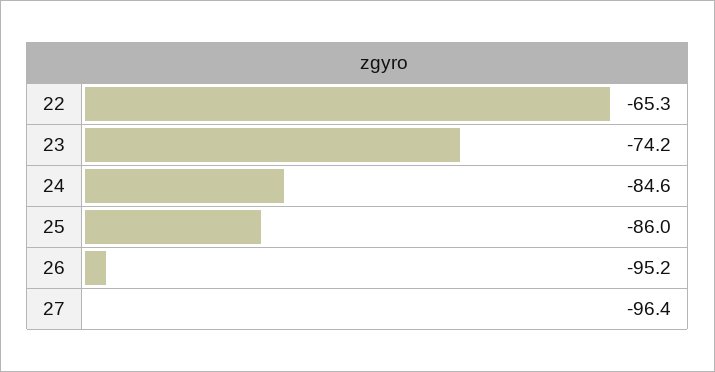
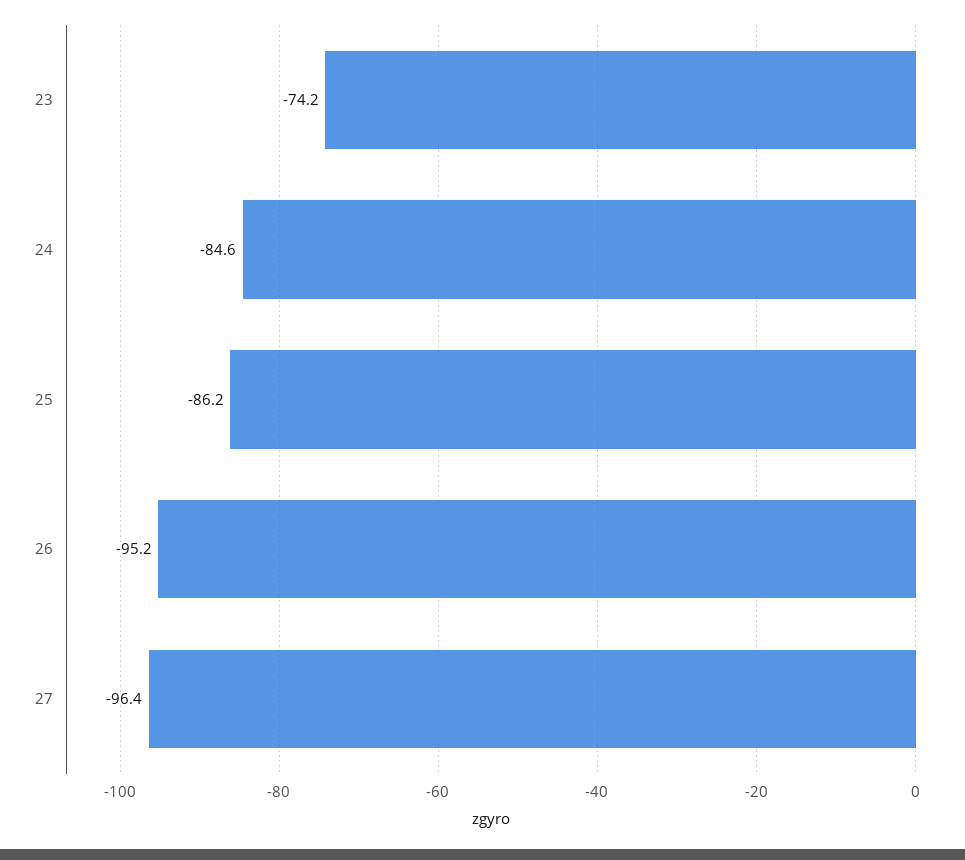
  {
-   "22": -65.3,
    "23": -74.2,
    "24": -84.6,
-   "25": -86,
+   "25": -86.2,
    "26": -95.2,
    "27": -96.4
  }

